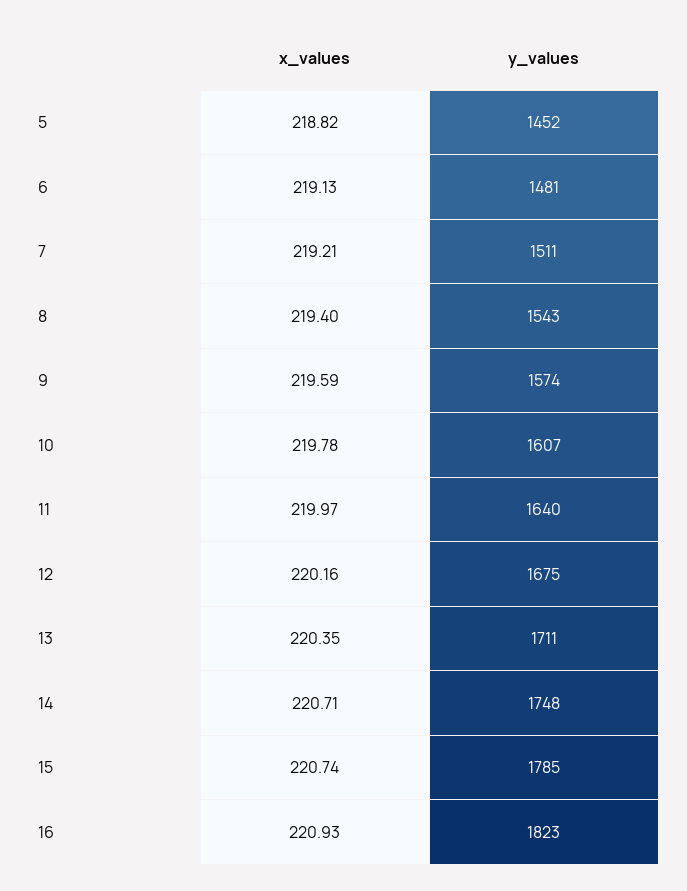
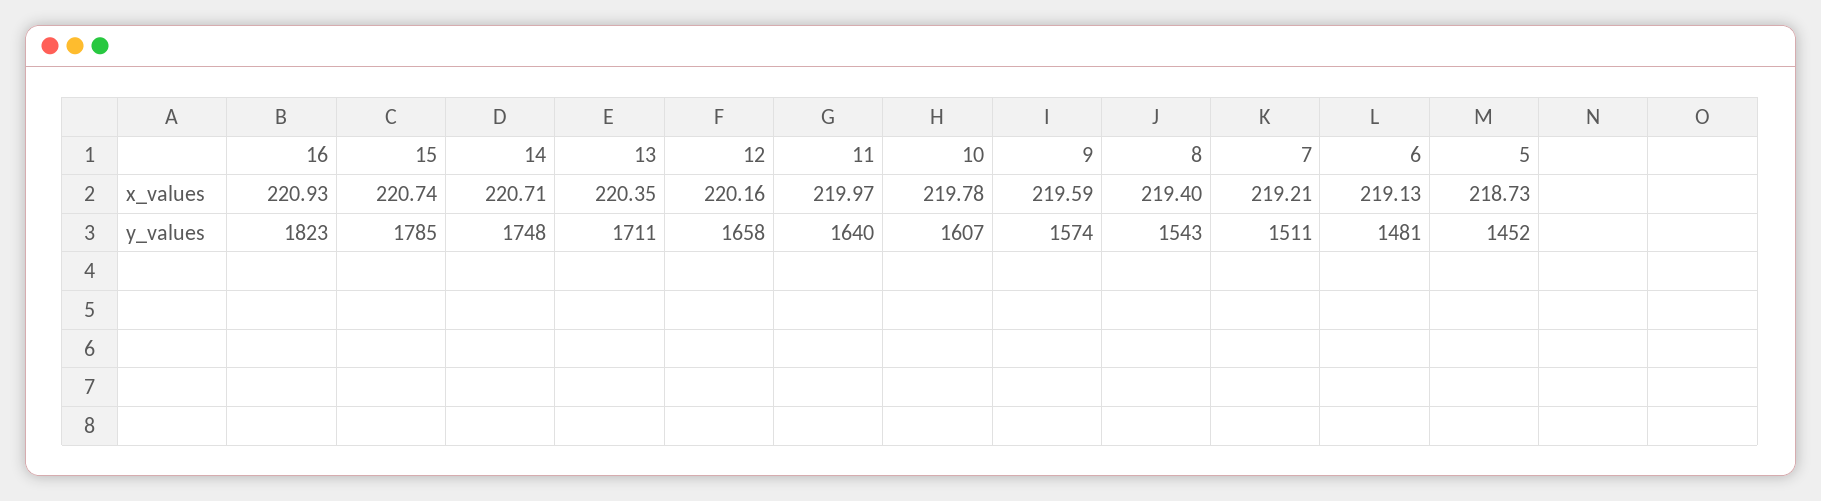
  {
    "x_values": {
-     "5": 218.82,
+     "5": 218.73,
      "6": 219.13,
      "7": 219.21,
      "8": 219.4,
      "9": 219.59,
      "10": 219.78,
      "11": 219.97,
      "12": 220.16,
      "13": 220.35,
      "14": 220.71,
      "15": 220.74,
      "16": 220.93
    },
    "y_values": {
      "5": 1452,
      "6": 1481,
      "7": 1511,
      "8": 1543,
      "9": 1574,
      "10": 1607,
      "11": 1640,
-     "12": 1675,
+     "12": 1658,
      "13": 1711,
      "14": 1748,
      "15": 1785,
      "16": 1823
    }
  }

